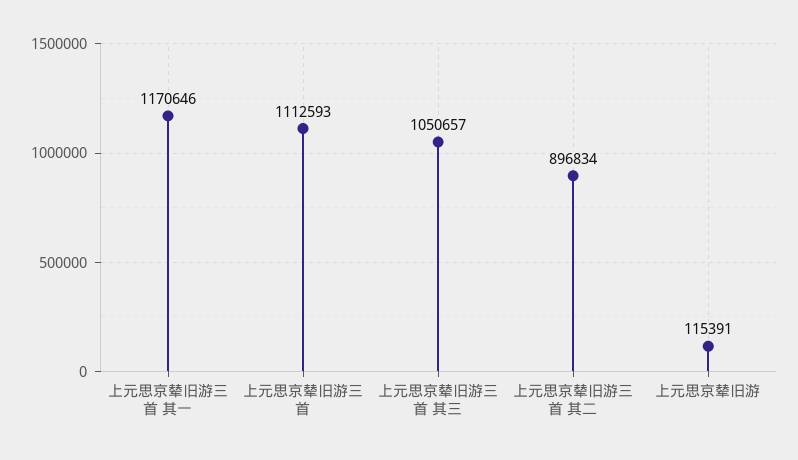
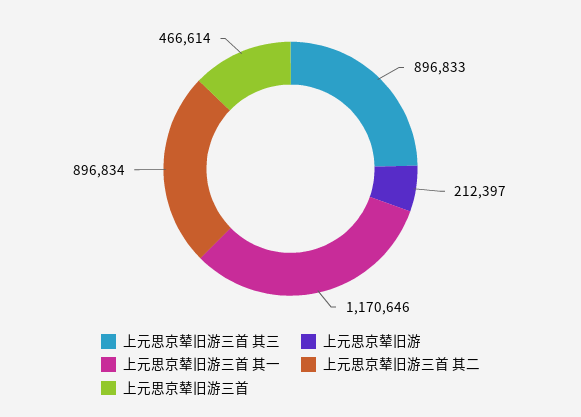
  {
    "上元思京辇旧游三首 其一": 1170646,
-   "上元思京辇旧游三首": 1112593,
+   "上元思京辇旧游三首": 466614,
-   "上元思京辇旧游三首 其三": 1050657,
+   "上元思京辇旧游三首 其三": 896833,
    "上元思京辇旧游三首 其二": 896834,
-   "上元思京辇旧游": 115391
+   "上元思京辇旧游": 212397
  }

